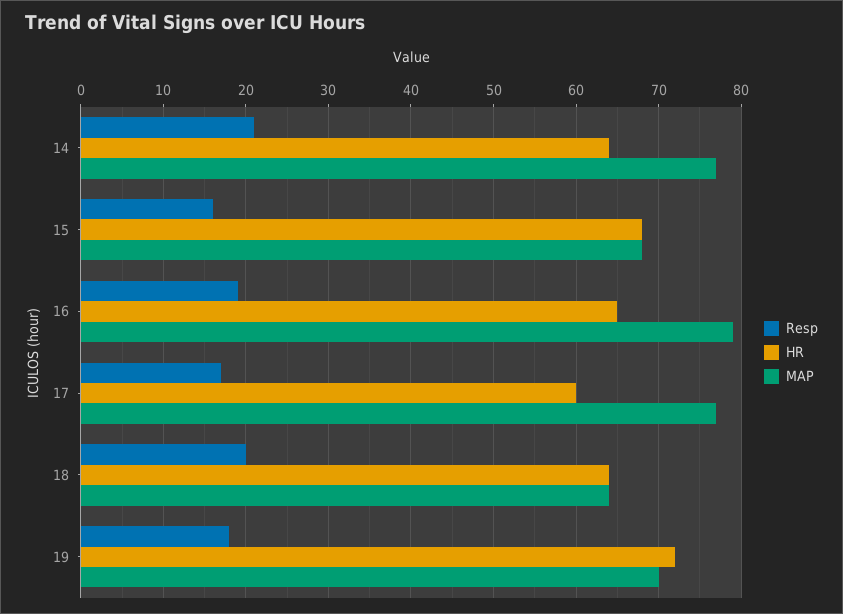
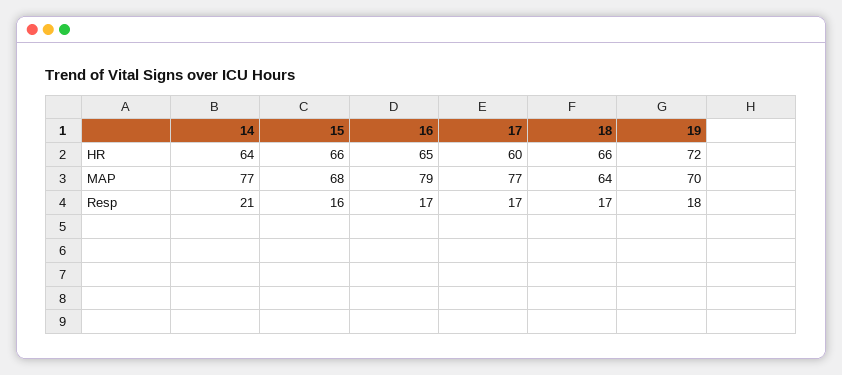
  {
    "Resp": {
      "14": 21,
      "15": 16,
-     "16": 19,
+     "16": 17,
      "17": 17,
-     "18": 20,
+     "18": 17,
      "19": 18
    },
    "HR": {
      "14": 64,
-     "15": 68,
+     "15": 66,
      "16": 65,
      "17": 60,
-     "18": 64,
+     "18": 66,
      "19": 72
    },
    "MAP": {
      "14": 77,
      "15": 68,
      "16": 79,
      "17": 77,
      "18": 64,
      "19": 70
    }
  }

